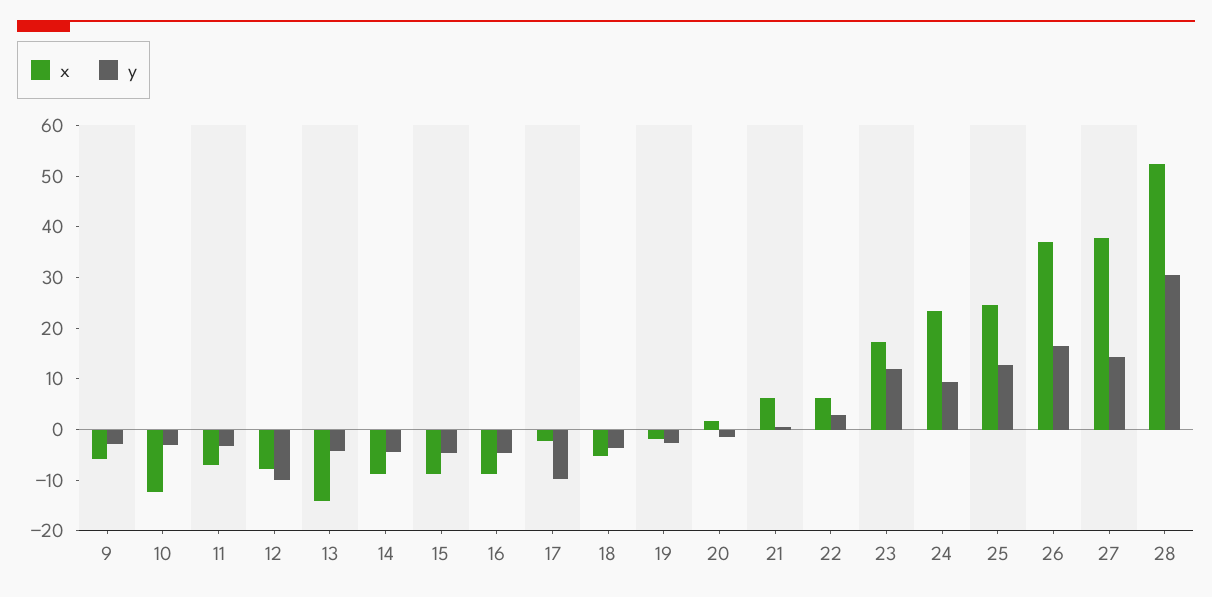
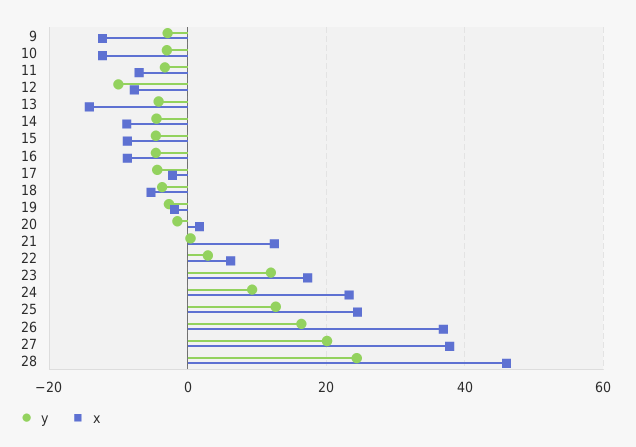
  {
    "x": {
-     "9": -6,
+     "9": -12,
      "10": -12,
      "11": -8,
      "12": -8,
      "13": -14,
      "14": -8,
      "15": -8,
      "16": -8,
      "17": -2,
      "18": -6,
      "19": -2,
      "20": 2,
-     "21": 6,
+     "21": 12,
      "22": 6,
      "23": 18,
      "24": 24,
      "25": 24,
      "26": 36,
      "27": 38,
-     "28": 52
+     "28": 46
    },
    "y": {
      "9": -2,
      "10": -4,
      "11": -4,
      "12": -10,
      "13": -4,
      "14": -4,
      "15": -4,
      "16": -4,
-     "17": -10,
+     "17": -4,
      "18": -4,
      "19": -2,
      "20": -2,
      "21": 0,
      "22": 2,
      "23": 12,
      "24": 10,
      "25": 12,
      "26": 16,
-     "27": 14,
+     "27": 20,
-     "28": 30
+     "28": 24
    }
  }

